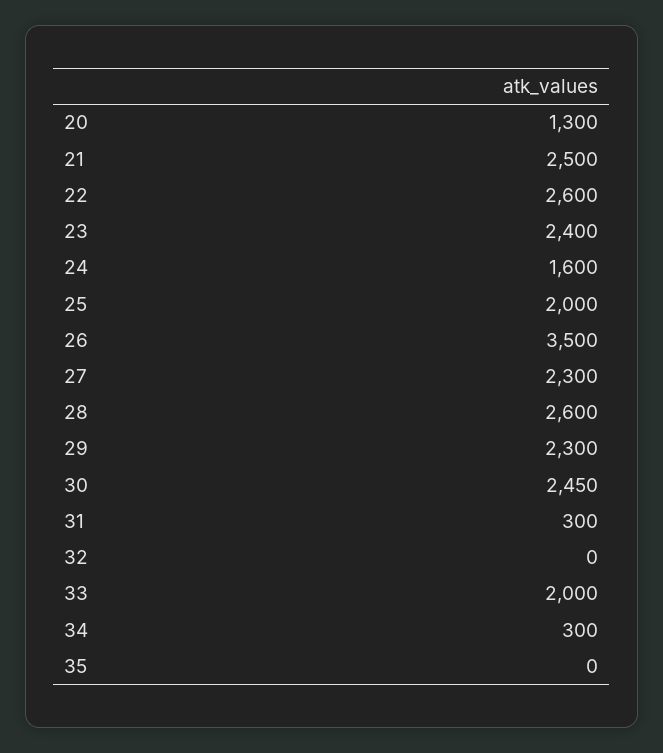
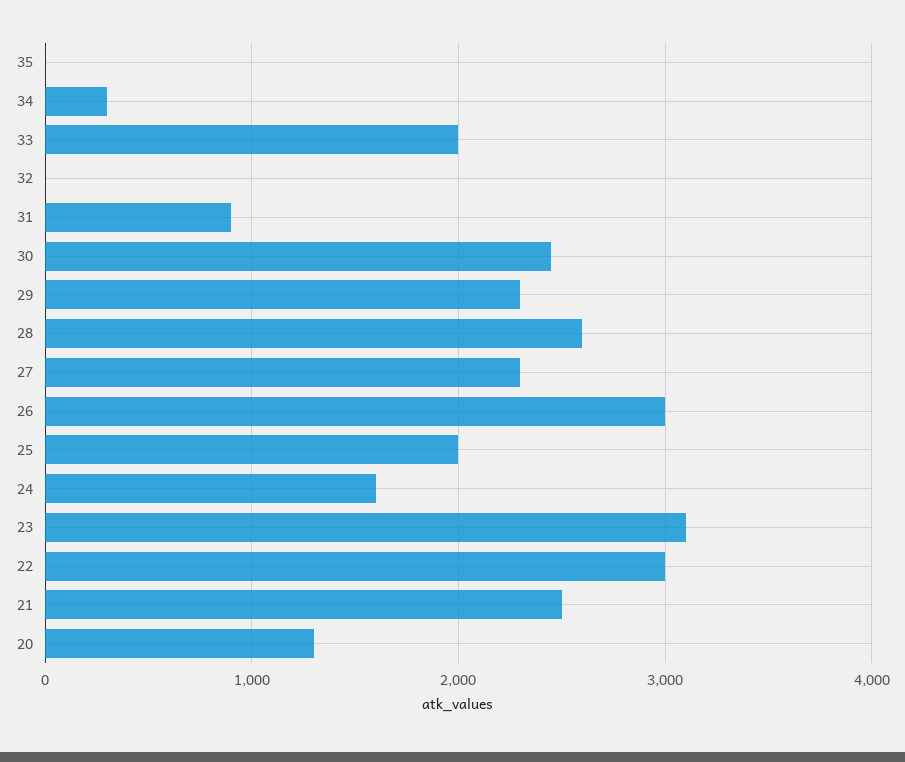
  {
    "20": 1300,
    "21": 2500,
-   "22": 2600,
+   "22": 3000,
-   "23": 2400,
+   "23": 3100,
    "24": 1600,
    "25": 2000,
-   "26": 3500,
+   "26": 3000,
    "27": 2300,
    "28": 2600,
    "29": 2300,
    "30": 2450,
-   "31": 300,
+   "31": 900,
    "32": 0,
    "33": 2000,
    "34": 300,
    "35": 0
  }

